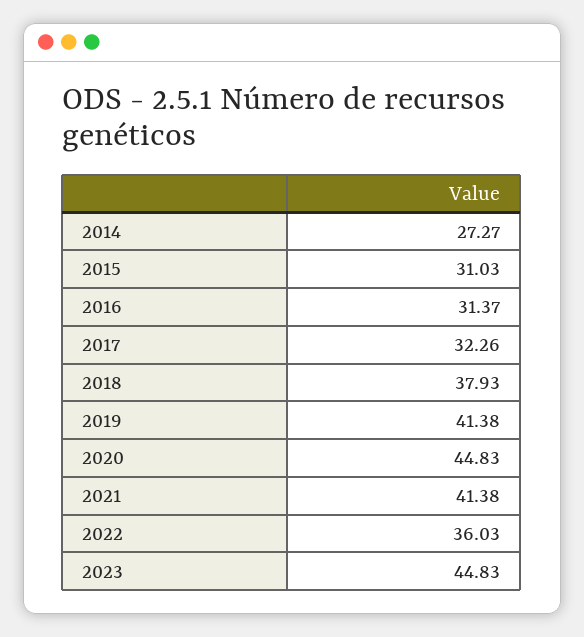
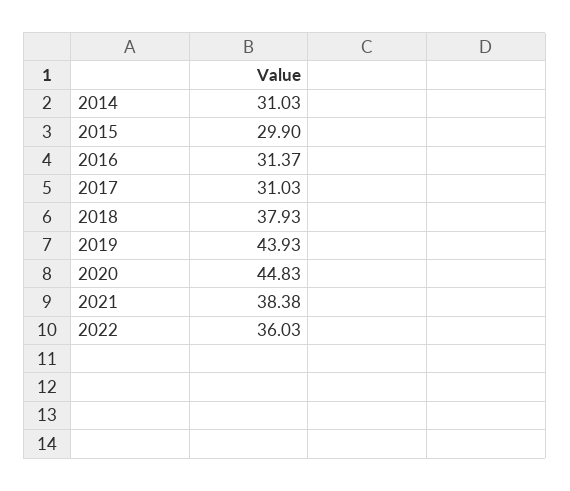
  {
-   "2014": 27.27,
+   "2014": 31.03,
-   "2015": 31.03,
+   "2015": 29.9,
    "2016": 31.37,
-   "2017": 32.26,
+   "2017": 31.03,
    "2018": 37.93,
-   "2019": 41.38,
+   "2019": 43.93,
    "2020": 44.83,
-   "2021": 41.38,
+   "2021": 38.38,
-   "2022": 36.03,
+   "2022": 36.03
-   "2023": 44.83
  }

